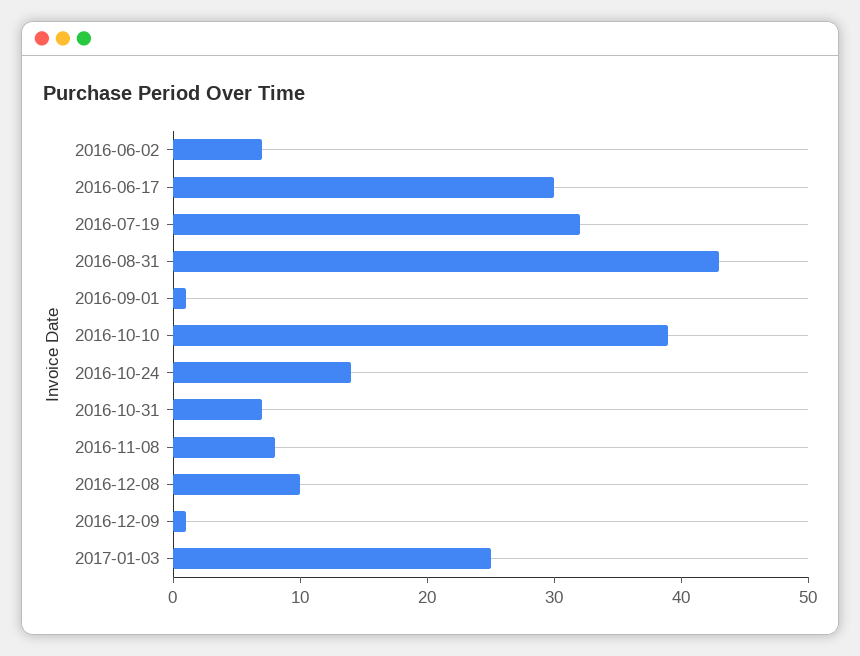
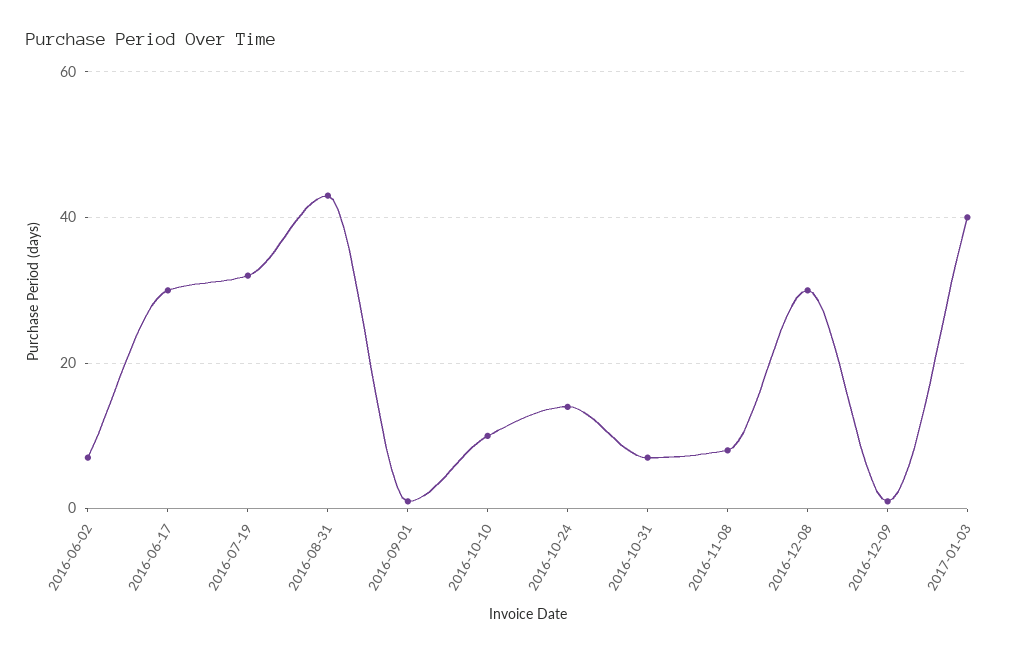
  {
    "2016-06-02": 7,
    "2016-06-17": 30,
    "2016-07-19": 32,
    "2016-08-31": 43,
    "2016-09-01": 1,
-   "2016-10-10": 39,
+   "2016-10-10": 10,
    "2016-10-24": 14,
    "2016-10-31": 7,
    "2016-11-08": 8,
-   "2016-12-08": 10,
+   "2016-12-08": 30,
    "2016-12-09": 1,
-   "2017-01-03": 25
+   "2017-01-03": 40
  }

